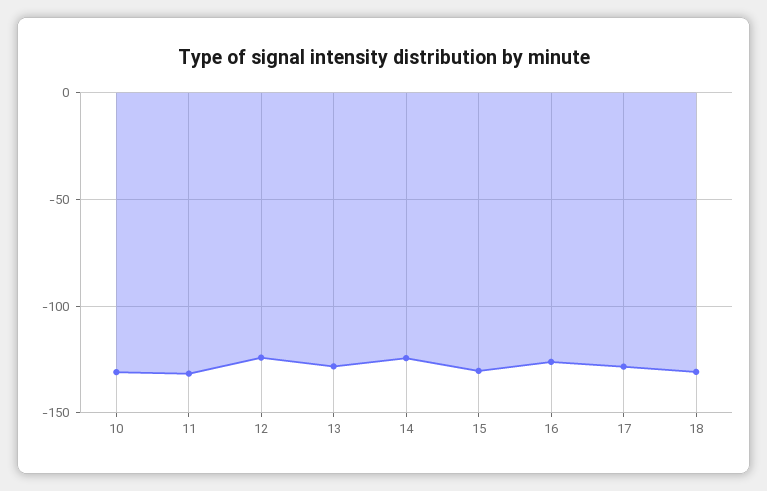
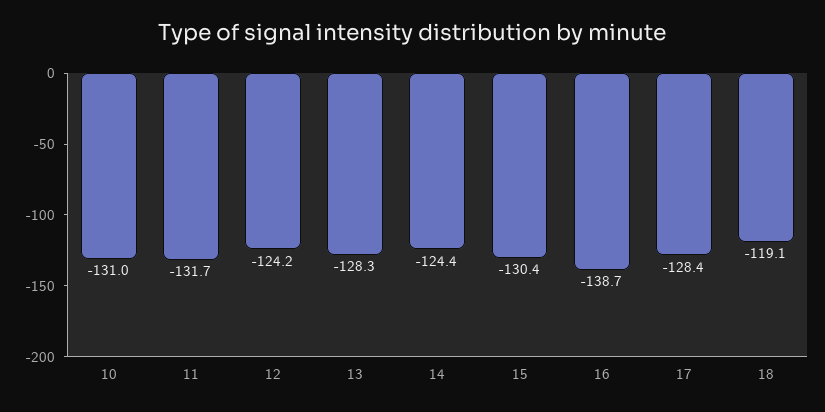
  {
    "10": -131,
    "11": -131.7,
    "12": -124.2,
    "13": -128.3,
    "14": -124.4,
    "15": -130.4,
-   "16": -125,
+   "16": -138.7,
    "17": -128.4,
-   "18": -130
+   "18": -119.1
  }

